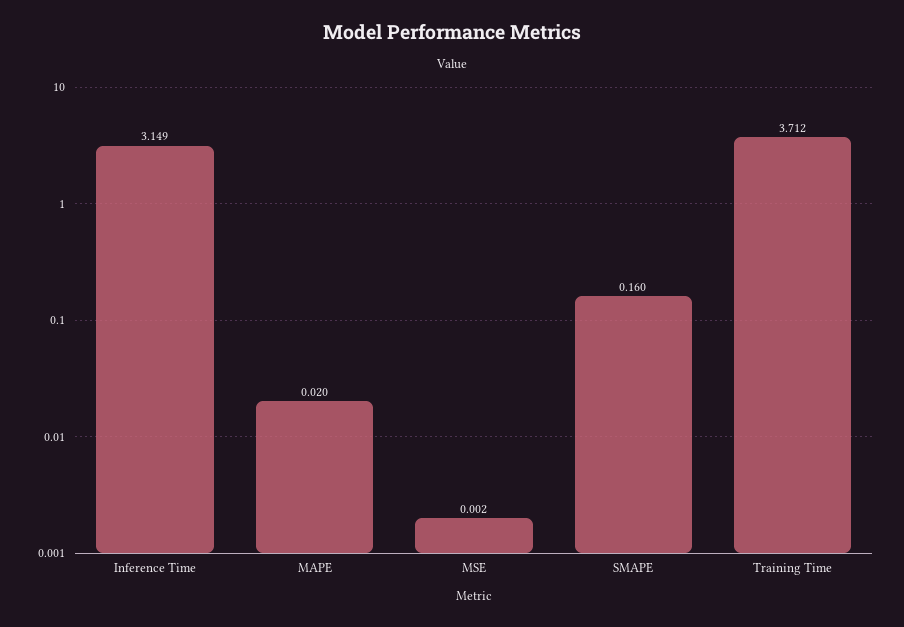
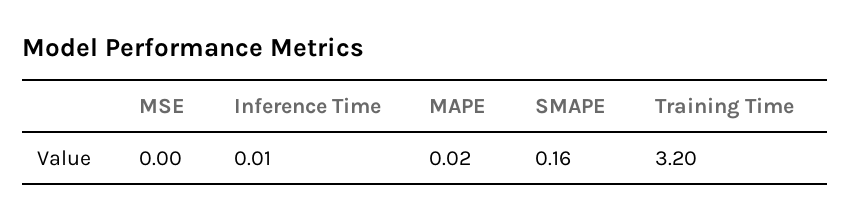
  {
-   "Inference Time": 3.149,
+   "Inference Time": 0.01,
    "MAPE": 0.02,
    "MSE": 0.002,
    "SMAPE": 0.16,
-   "Training Time": 3.712
+   "Training Time": 3.2
  }

